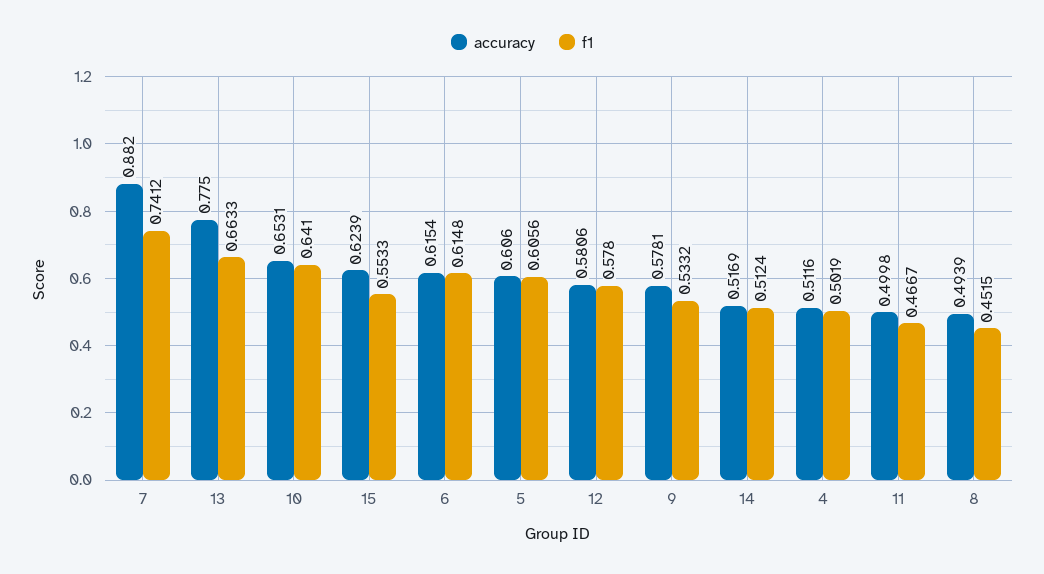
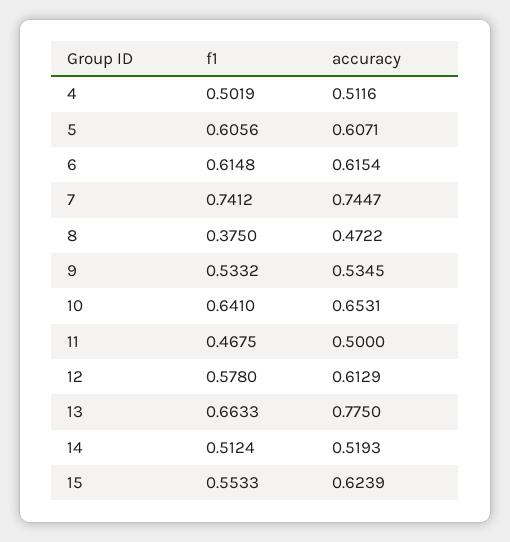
  {
    "accuracy": {
-     "7": 0.882,
+     "7": 0.7447,
      "13": 0.775,
      "10": 0.6531,
      "15": 0.6239,
      "6": 0.6154,
-     "5": 0.606,
+     "5": 0.6071,
-     "12": 0.5806,
+     "12": 0.6129,
-     "9": 0.5781,
+     "9": 0.5345,
-     "14": 0.5169,
+     "14": 0.5193,
      "4": 0.5116,
-     "11": 0.4998,
+     "11": 0.5,
-     "8": 0.4939
+     "8": 0.4722
    },
    "f1": {
      "7": 0.7412,
      "13": 0.6633,
      "10": 0.641,
      "15": 0.5533,
      "6": 0.6148,
      "5": 0.6056,
      "12": 0.578,
      "9": 0.5332,
      "14": 0.5124,
      "4": 0.5019,
-     "11": 0.4667,
+     "11": 0.4675,
-     "8": 0.4515
+     "8": 0.375
    }
  }

